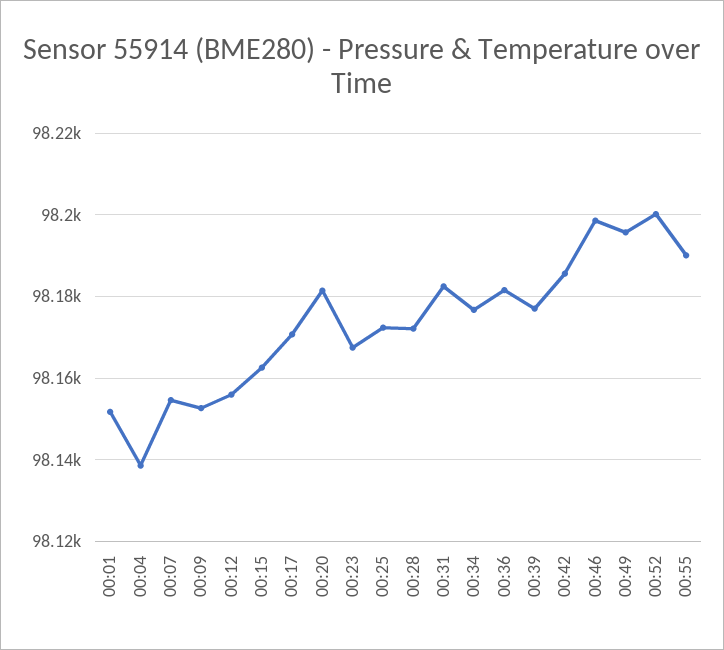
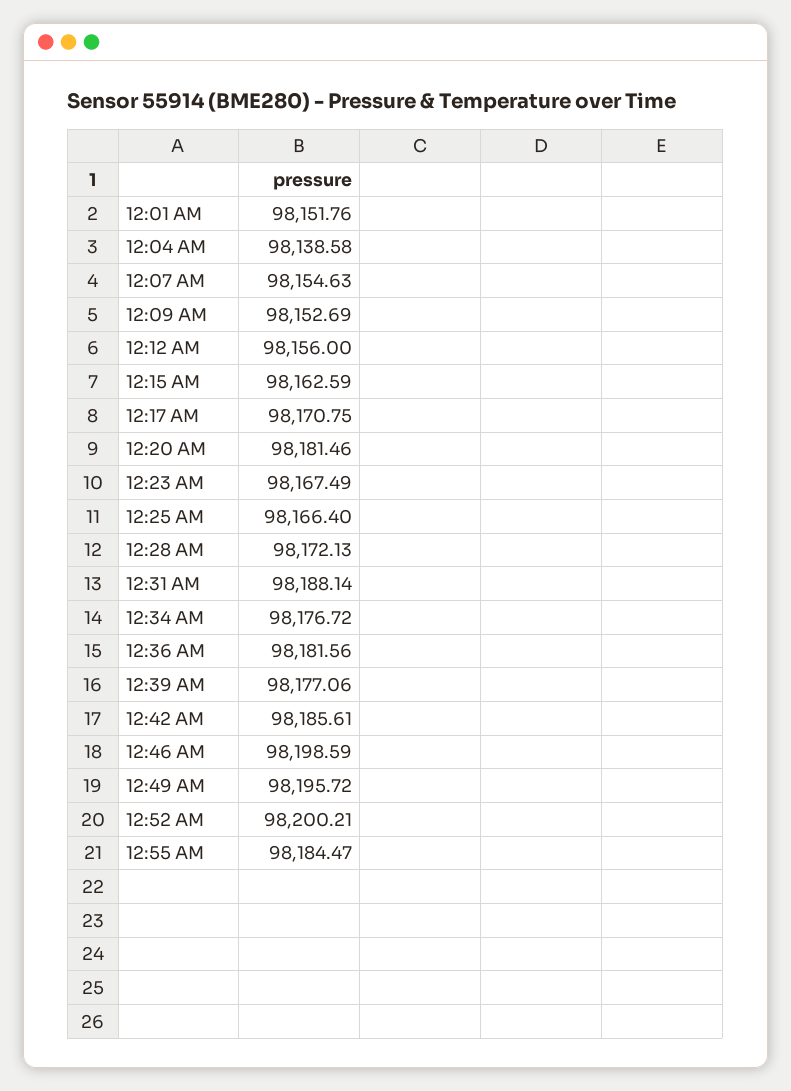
  {
    "00:01": 98151.76,
    "00:04": 98138.58,
    "00:07": 98154.63,
    "00:09": 98152.69,
    "00:12": 98156,
    "00:15": 98162.59,
    "00:17": 98170.75,
    "00:20": 98181.46,
    "00:23": 98167.49,
-   "00:25": 98172,
+   "00:25": 98166.4,
    "00:28": 98172.13,
-   "00:31": 98182,
+   "00:31": 98188.14,
    "00:34": 98176.72,
    "00:36": 98181.56,
    "00:39": 98177.06,
    "00:42": 98185.61,
    "00:46": 98198.59,
    "00:49": 98195.72,
    "00:52": 98200.21,
-   "00:55": 98190
+   "00:55": 98184.47
  }

